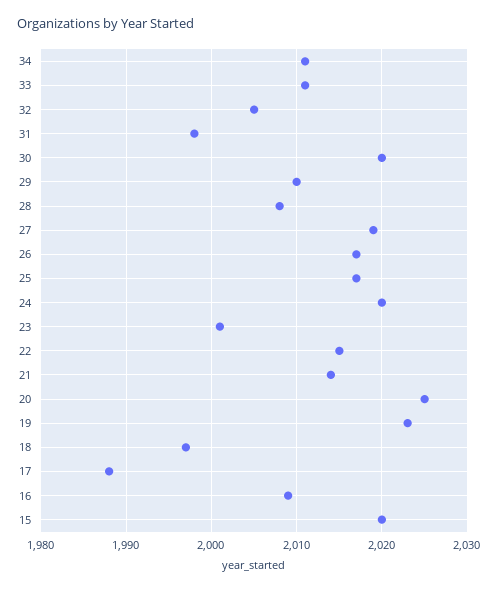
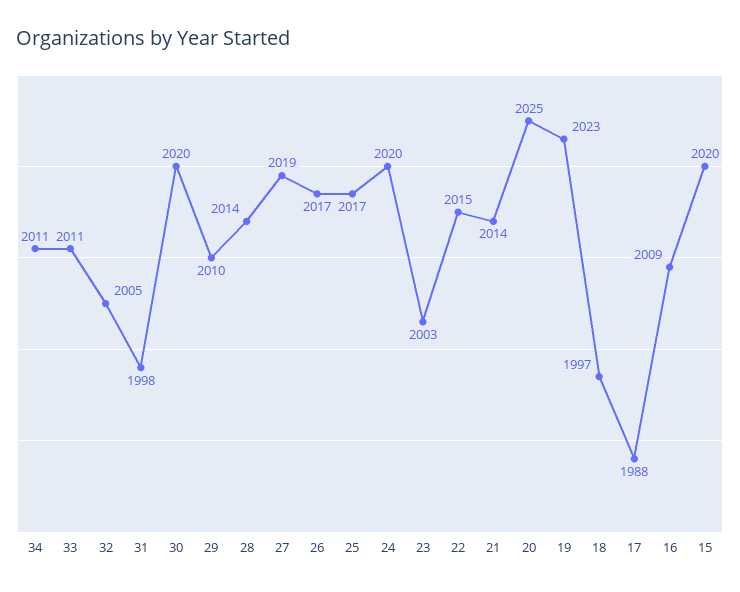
  {
    "34": 2011,
    "33": 2011,
    "32": 2005,
    "31": 1998,
    "30": 2020,
    "29": 2010,
-   "28": 2008,
+   "28": 2014,
    "27": 2019,
    "26": 2017,
    "25": 2017,
    "24": 2020,
-   "23": 2001,
+   "23": 2003,
    "22": 2015,
    "21": 2014,
    "20": 2025,
    "19": 2023,
    "18": 1997,
    "17": 1988,
    "16": 2009,
    "15": 2020
  }

